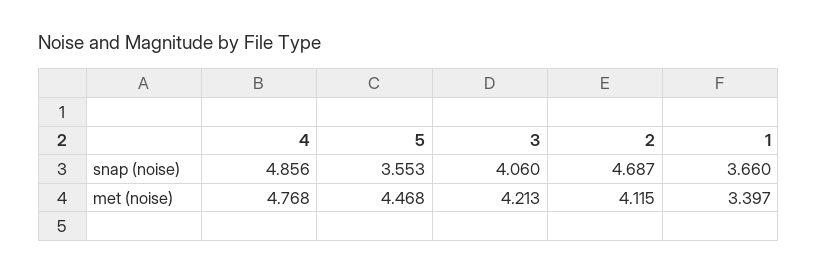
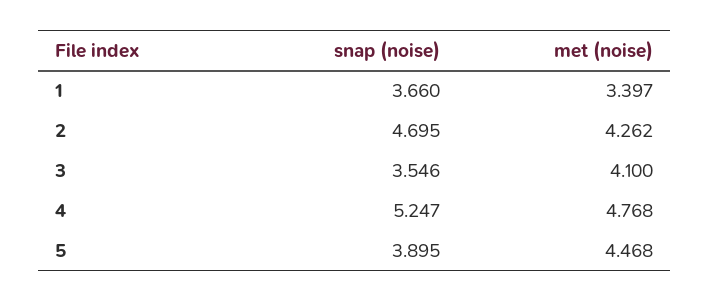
  {
    "4": {
-     "snap (noise)": 4.856,
+     "snap (noise)": 5.247,
      "met (noise)": 4.768
    },
    "5": {
-     "snap (noise)": 3.553,
+     "snap (noise)": 3.895,
      "met (noise)": 4.468
    },
    "3": {
-     "snap (noise)": 4.06,
+     "snap (noise)": 3.546,
-     "met (noise)": 4.213
+     "met (noise)": 4.1
    },
    "2": {
-     "snap (noise)": 4.687,
+     "snap (noise)": 4.695,
-     "met (noise)": 4.115
+     "met (noise)": 4.262
    },
    "1": {
      "snap (noise)": 3.66,
      "met (noise)": 3.397
    }
  }

